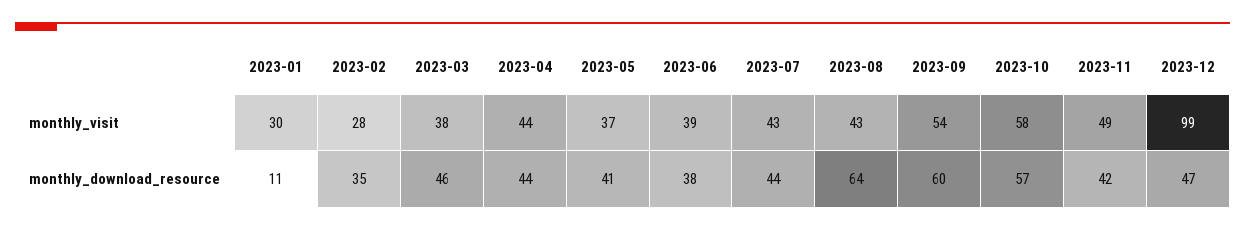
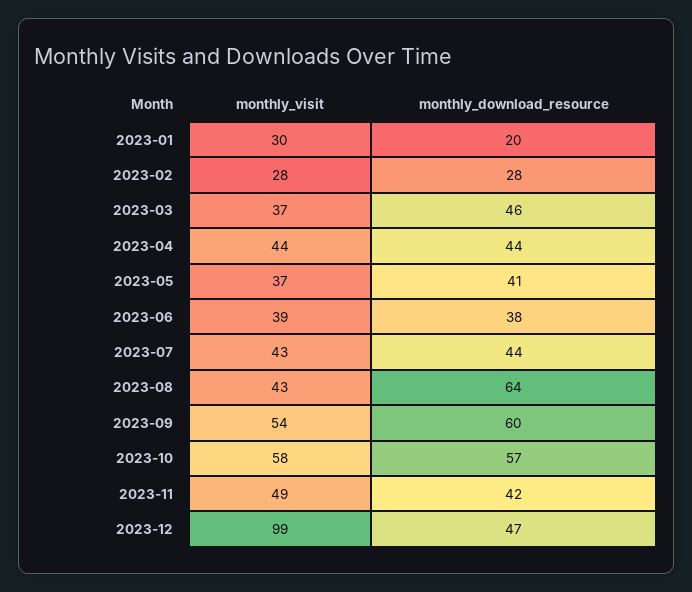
  {
    "2023-01": {
      "monthly_visit": 30,
-     "monthly_download_resource": 11
+     "monthly_download_resource": 20
    },
    "2023-02": {
      "monthly_visit": 28,
-     "monthly_download_resource": 35
+     "monthly_download_resource": 28
    },
    "2023-03": {
-     "monthly_visit": 38,
+     "monthly_visit": 37,
      "monthly_download_resource": 46
    },
    "2023-04": {
      "monthly_visit": 44,
      "monthly_download_resource": 44
    },
    "2023-05": {
      "monthly_visit": 37,
      "monthly_download_resource": 41
    },
    "2023-06": {
      "monthly_visit": 39,
      "monthly_download_resource": 38
    },
    "2023-07": {
      "monthly_visit": 43,
      "monthly_download_resource": 44
    },
    "2023-08": {
      "monthly_visit": 43,
      "monthly_download_resource": 64
    },
    "2023-09": {
      "monthly_visit": 54,
      "monthly_download_resource": 60
    },
    "2023-10": {
      "monthly_visit": 58,
      "monthly_download_resource": 57
    },
    "2023-11": {
      "monthly_visit": 49,
      "monthly_download_resource": 42
    },
    "2023-12": {
      "monthly_visit": 99,
      "monthly_download_resource": 47
    }
  }

